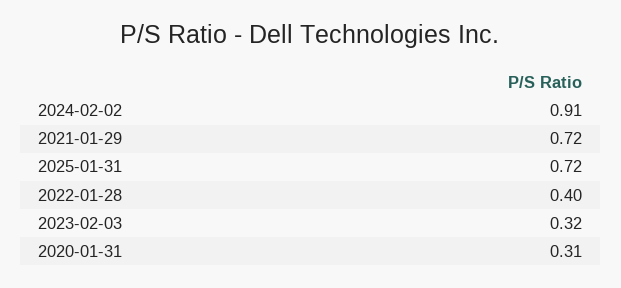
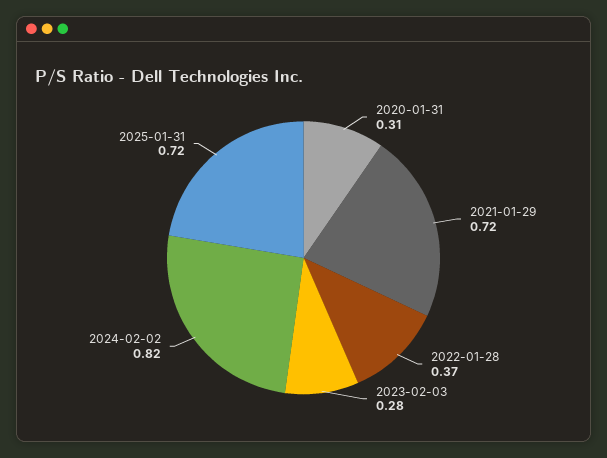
  {
-   "2024-02-02": 0.91,
+   "2024-02-02": 0.82,
    "2021-01-29": 0.72,
    "2025-01-31": 0.72,
-   "2022-01-28": 0.4,
+   "2022-01-28": 0.37,
-   "2023-02-03": 0.32,
+   "2023-02-03": 0.28,
    "2020-01-31": 0.31
  }

